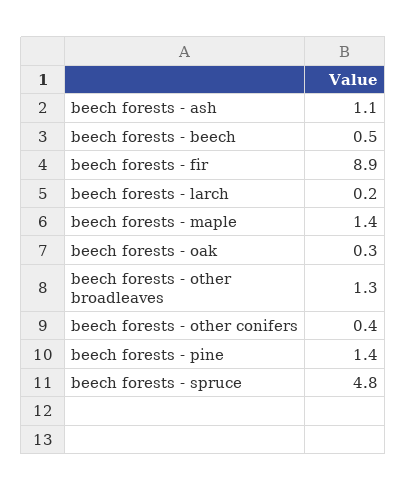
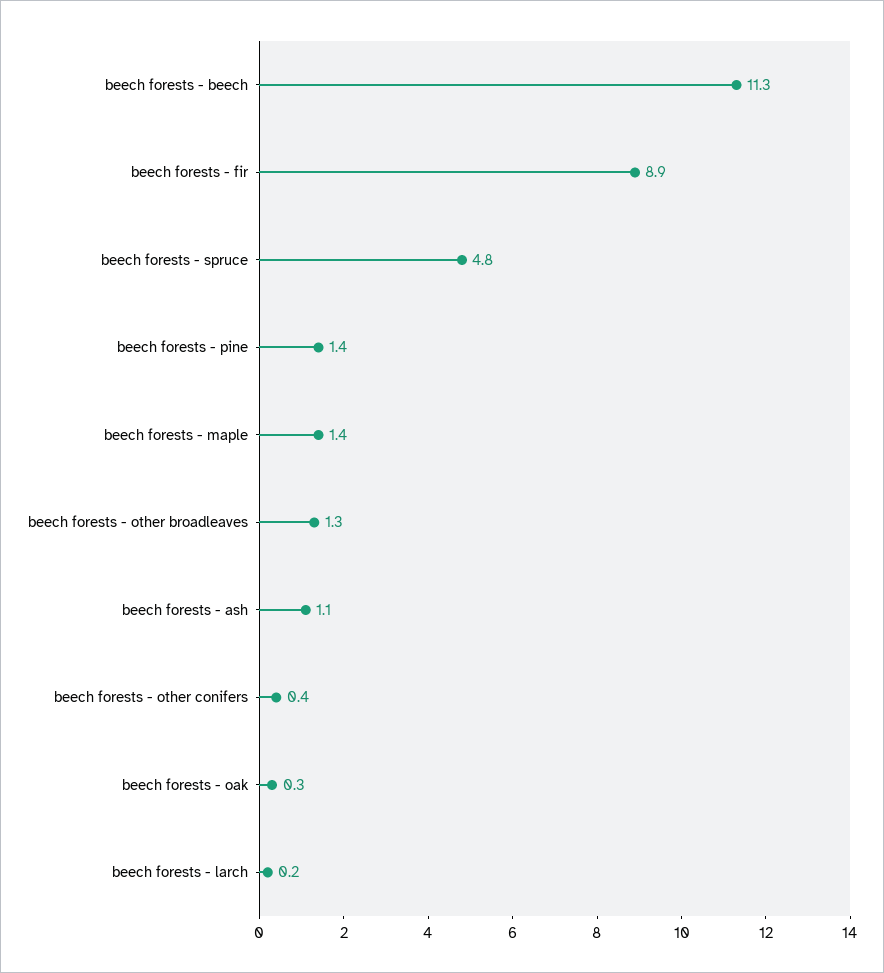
  {
    "beech forests - ash": 1.1,
-   "beech forests - beech": 0.5,
+   "beech forests - beech": 11.3,
    "beech forests - fir": 8.9,
    "beech forests - larch": 0.2,
    "beech forests - maple": 1.4,
    "beech forests - oak": 0.3,
    "beech forests - other broadleaves": 1.3,
    "beech forests - other conifers": 0.4,
    "beech forests - pine": 1.4,
    "beech forests - spruce": 4.8
  }

